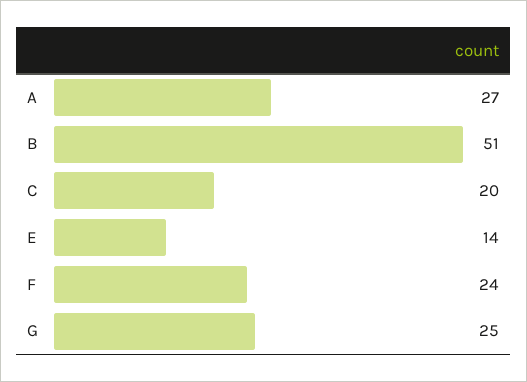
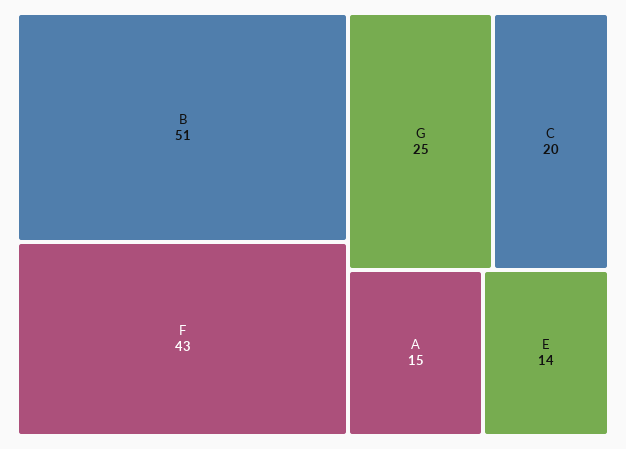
  {
-   "A": 27,
+   "A": 15,
    "B": 51,
    "C": 20,
    "E": 14,
-   "F": 24,
+   "F": 43,
    "G": 25
  }

